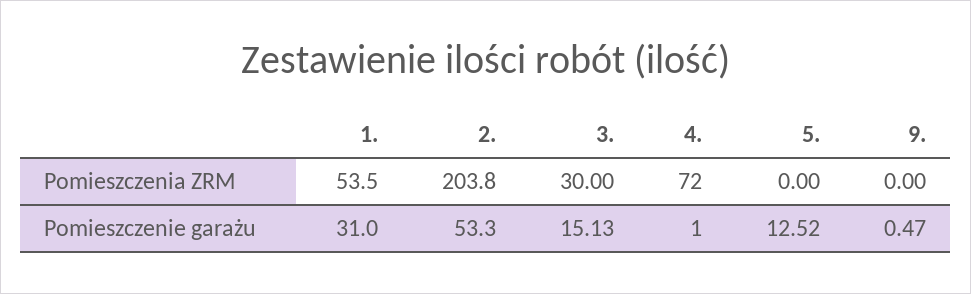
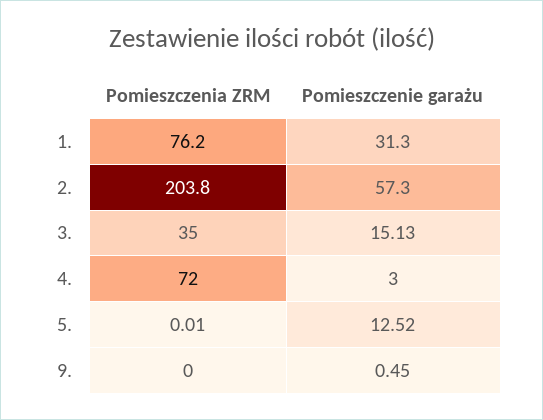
  {
    "1.": {
-     "Pomieszczenia ZRM": 53.5,
+     "Pomieszczenia ZRM": 76.2,
-     "Pomieszczenie garażu": 31
+     "Pomieszczenie garażu": 31.3
    },
    "2.": {
      "Pomieszczenia ZRM": 203.8,
-     "Pomieszczenie garażu": 53.3
+     "Pomieszczenie garażu": 57.3
    },
    "3.": {
-     "Pomieszczenia ZRM": 30,
+     "Pomieszczenia ZRM": 35,
      "Pomieszczenie garażu": 15.13
    },
    "4.": {
      "Pomieszczenia ZRM": 72,
-     "Pomieszczenie garażu": 1
+     "Pomieszczenie garażu": 3
    },
    "5.": {
-     "Pomieszczenia ZRM": 0,
+     "Pomieszczenia ZRM": 0.01,
      "Pomieszczenie garażu": 12.52
    },
    "9.": {
      "Pomieszczenia ZRM": 0,
-     "Pomieszczenie garażu": 0.47
+     "Pomieszczenie garażu": 0.45
    }
  }

